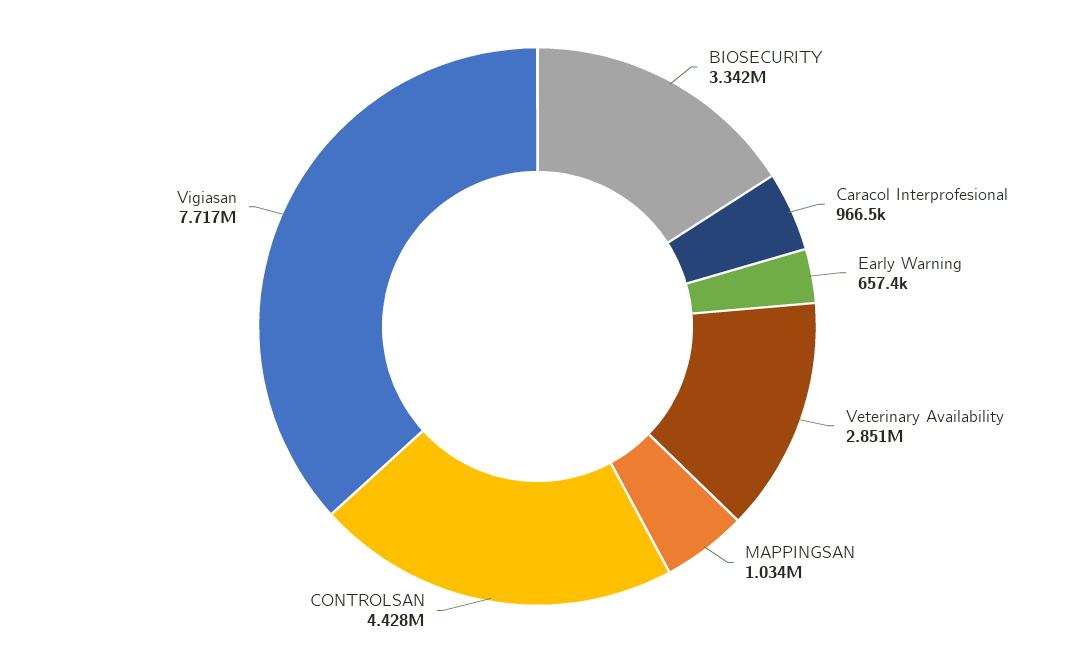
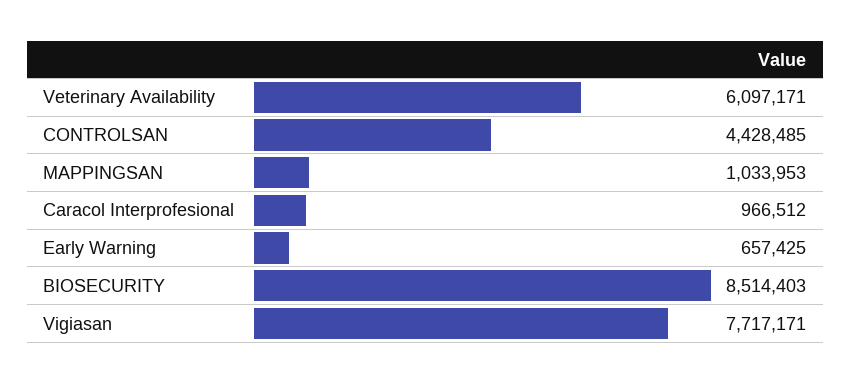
  {
-   "BIOSECURITY": 3342000,
+   "BIOSECURITY": 8514403,
    "Caracol Interprofesional": 966512,
    "Early Warning": 657425,
-   "Veterinary Availability": 2851000,
+   "Veterinary Availability": 6097171,
    "MAPPINGSAN": 1033953,
    "CONTROLSAN": 4428485,
    "Vigiasan": 7717171
  }

